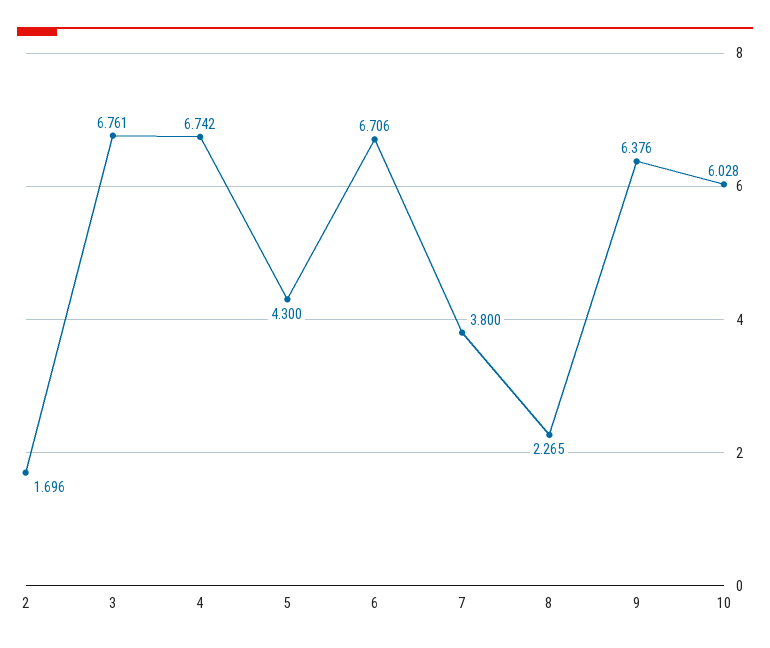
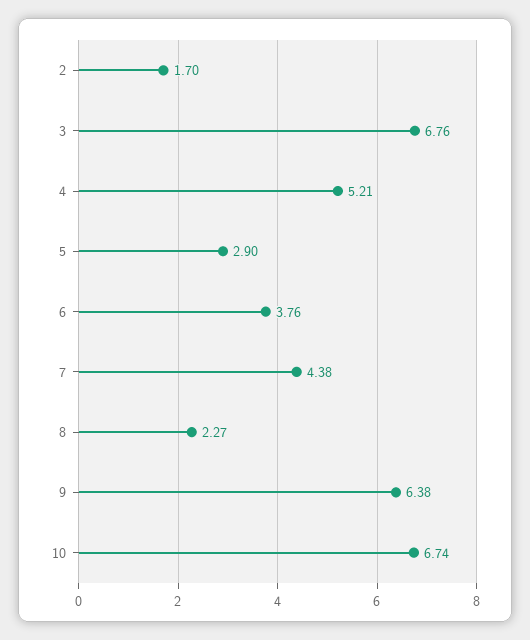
  {
    "2": 1.696,
    "3": 6.761,
-   "4": 6.742,
+   "4": 5.21,
-   "5": 4.3,
+   "5": 2.9,
-   "6": 6.706,
+   "6": 3.76,
-   "7": 3.8,
+   "7": 4.38,
    "8": 2.265,
    "9": 6.376,
-   "10": 6.028
+   "10": 6.74
  }

